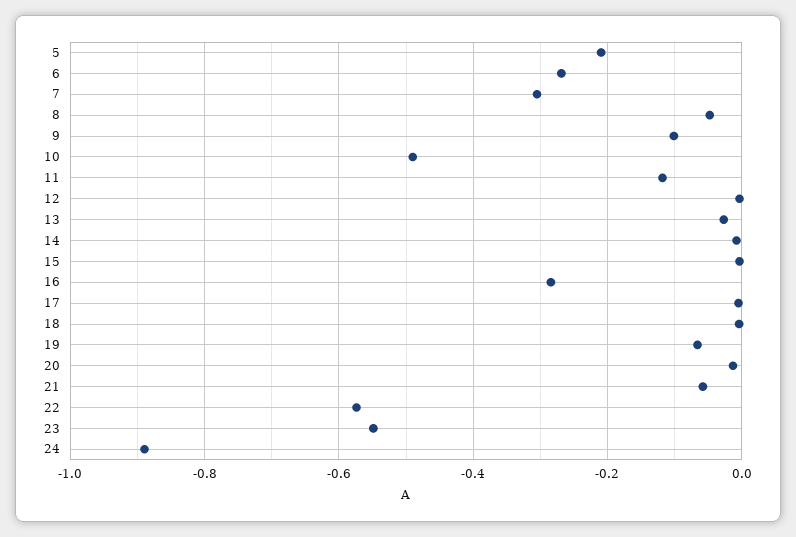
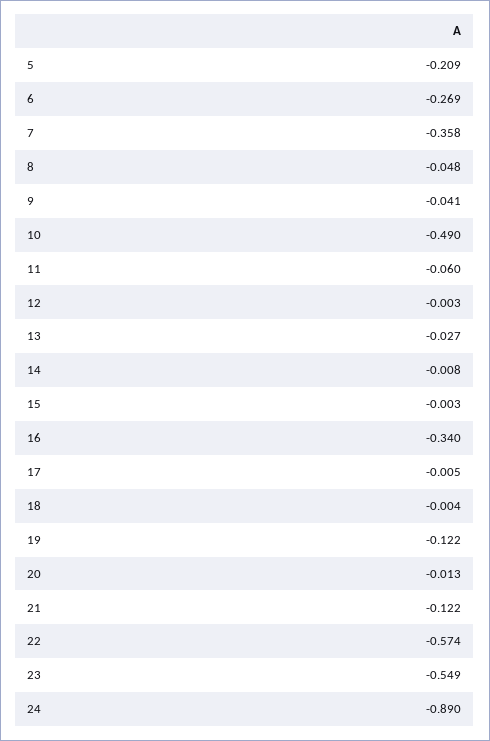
  {
    "5": -0.209,
    "6": -0.269,
-   "7": -0.3,
+   "7": -0.358,
    "8": -0.048,
-   "9": -0.1,
+   "9": -0.041,
    "10": -0.49,
-   "11": -0.12,
+   "11": -0.06,
    "12": -0.003,
    "13": -0.027,
    "14": -0.008,
    "15": -0.003,
-   "16": -0.28,
+   "16": -0.34,
    "17": -0.005,
    "18": -0.004,
-   "19": -0.06,
+   "19": -0.122,
    "20": -0.013,
-   "21": -0.06,
+   "21": -0.122,
    "22": -0.574,
    "23": -0.549,
    "24": -0.89
  }

